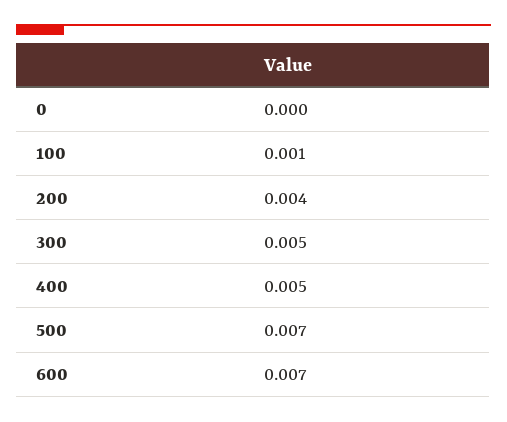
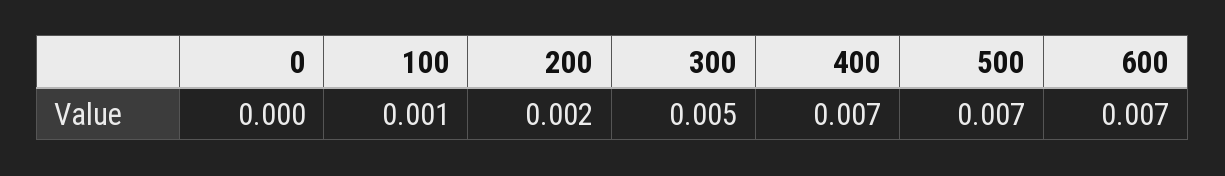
  {
    "0": 0,
    "100": 0.001,
-   "200": 0.004,
+   "200": 0.002,
    "300": 0.005,
-   "400": 0.005,
+   "400": 0.007,
    "500": 0.007,
    "600": 0.007
  }

